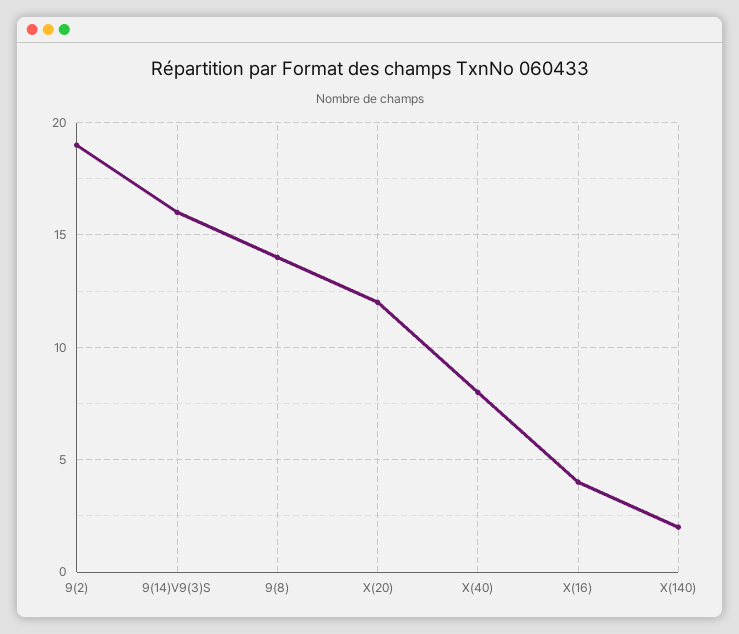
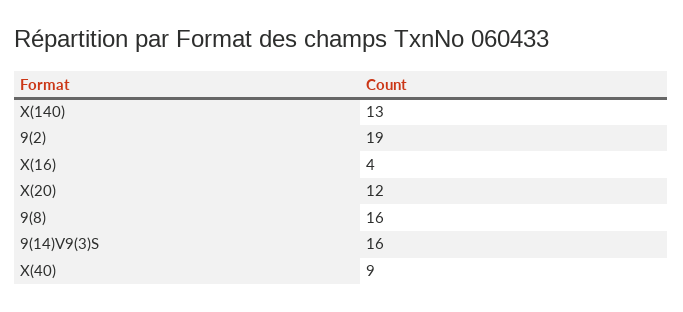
  {
    "9(2)": 19,
    "9(14)V9(3)S": 16,
-   "9(8)": 14,
+   "9(8)": 16,
    "X(20)": 12,
-   "X(40)": 8,
+   "X(40)": 9,
    "X(16)": 4,
-   "X(140)": 2
+   "X(140)": 13
  }

